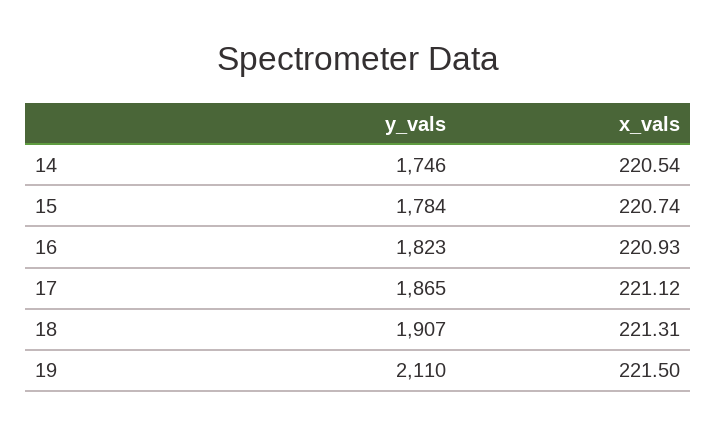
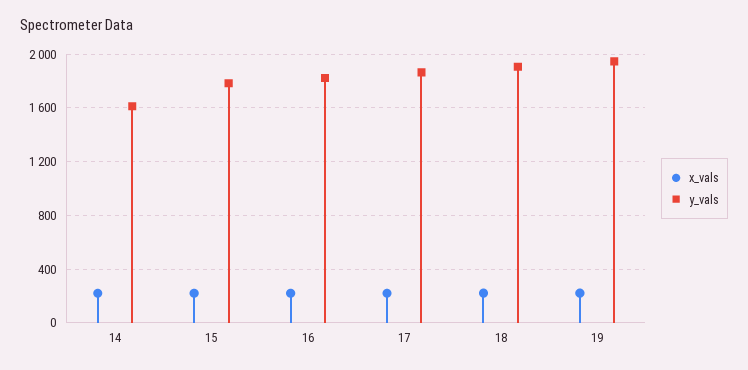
  {
    "y_vals": {
-     "14": 1746,
+     "14": 1600,
      "15": 1784,
      "16": 1823,
      "17": 1865,
      "18": 1907,
-     "19": 2110
+     "19": 1950
    },
    "x_vals": {
      "14": 220.54,
      "15": 220.74,
      "16": 220.93,
      "17": 221.12,
      "18": 221.31,
      "19": 221.5
    }
  }

